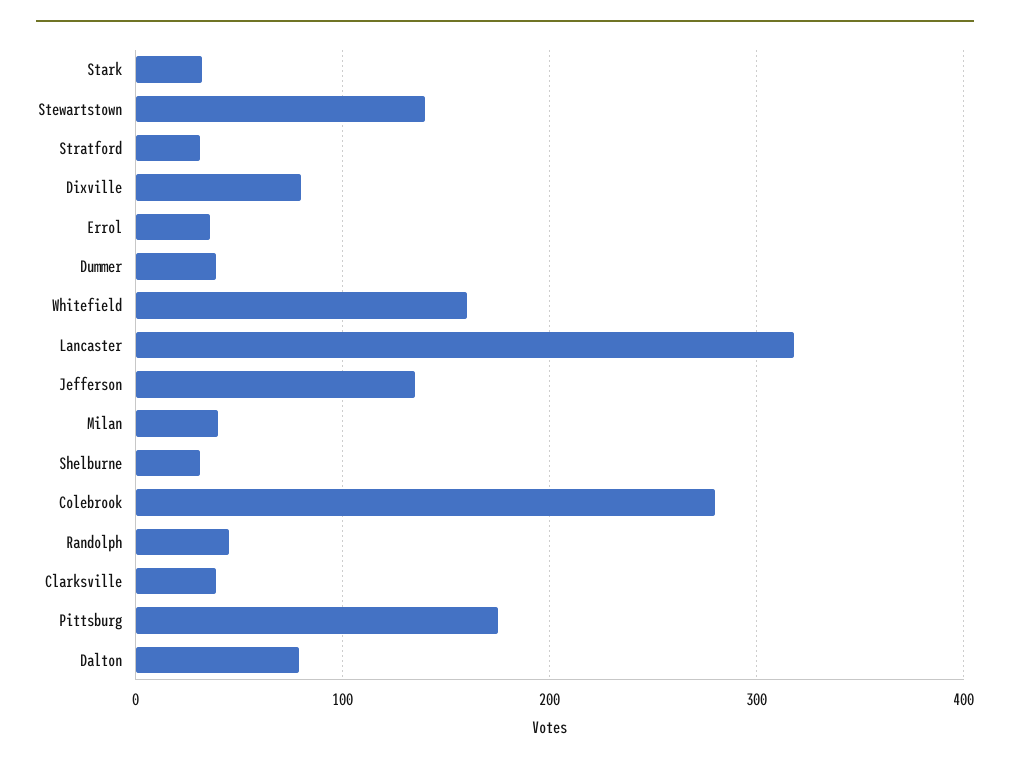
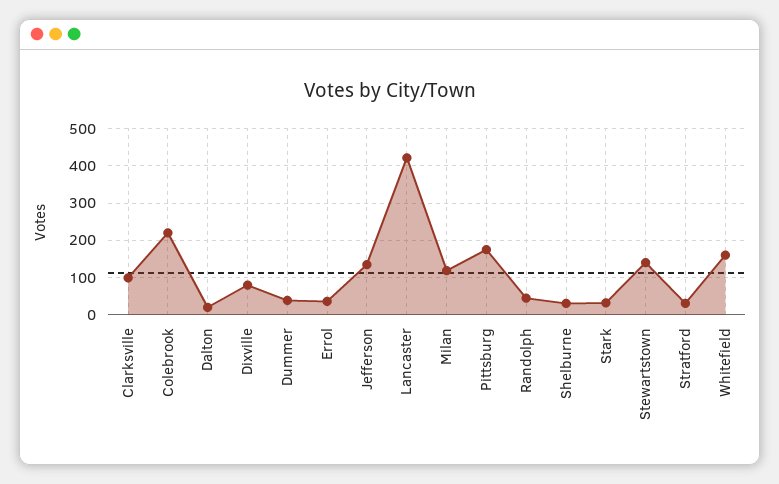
  {
    "Stark": 30,
    "Stewartstown": 140,
    "Stratford": 30,
    "Dixville": 80,
    "Errol": 40,
    "Dummer": 40,
    "Whitefield": 160,
-   "Lancaster": 320,
+   "Lancaster": 420,
    "Jefferson": 140,
-   "Milan": 40,
+   "Milan": 120,
    "Shelburne": 30,
-   "Colebrook": 280,
+   "Colebrook": 220,
    "Randolph": 50,
-   "Clarksville": 40,
+   "Clarksville": 100,
    "Pittsburg": 180,
-   "Dalton": 80
+   "Dalton": 20
  }

